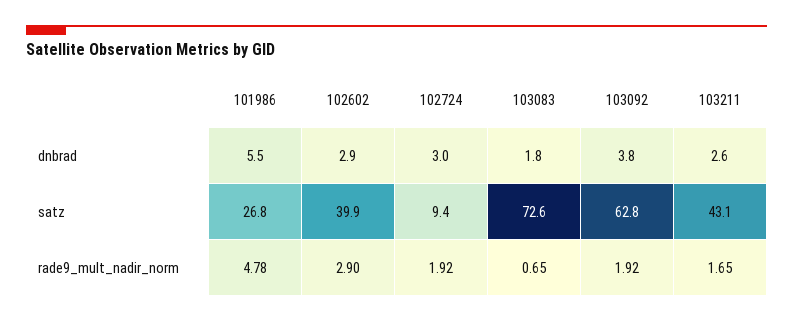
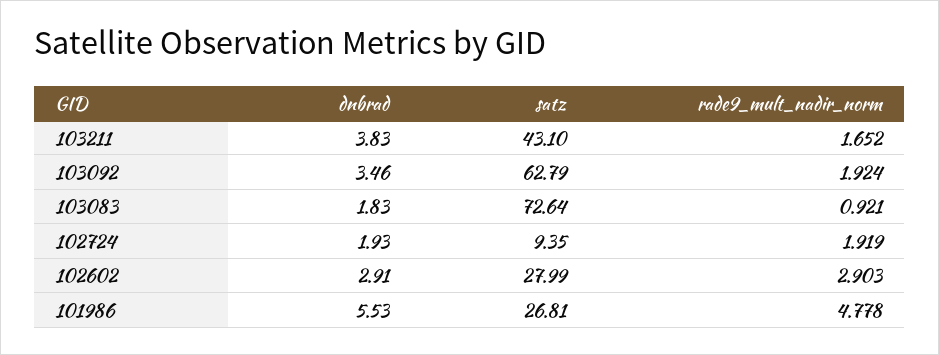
  {
    "101986": {
      "dnbrad": 5.53,
      "satz": 26.81,
      "rade9_mult_nadir_norm": 4.778
    },
    "102602": {
      "dnbrad": 2.91,
-     "satz": 39.9,
+     "satz": 27.99,
      "rade9_mult_nadir_norm": 2.903
    },
    "102724": {
-     "dnbrad": 3,
+     "dnbrad": 1.93,
      "satz": 9.35,
      "rade9_mult_nadir_norm": 1.919
    },
    "103083": {
      "dnbrad": 1.83,
      "satz": 72.64,
-     "rade9_mult_nadir_norm": 0.65
+     "rade9_mult_nadir_norm": 0.921
    },
    "103092": {
-     "dnbrad": 3.8,
+     "dnbrad": 3.46,
      "satz": 62.79,
      "rade9_mult_nadir_norm": 1.924
    },
    "103211": {
-     "dnbrad": 2.6,
+     "dnbrad": 3.83,
      "satz": 43.1,
      "rade9_mult_nadir_norm": 1.652
    }
  }

